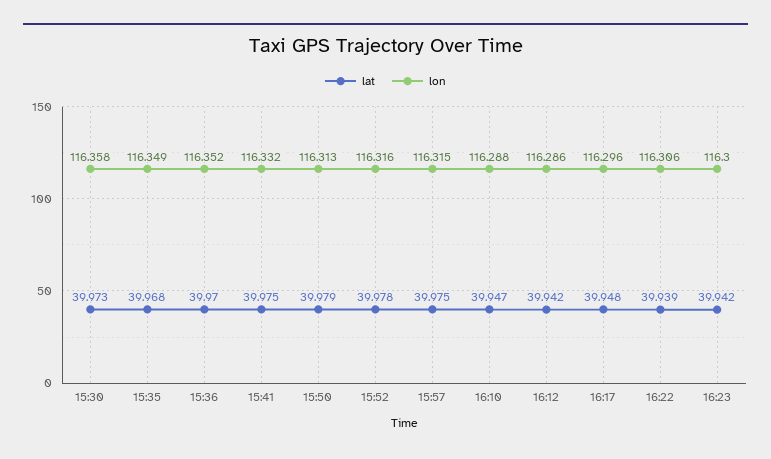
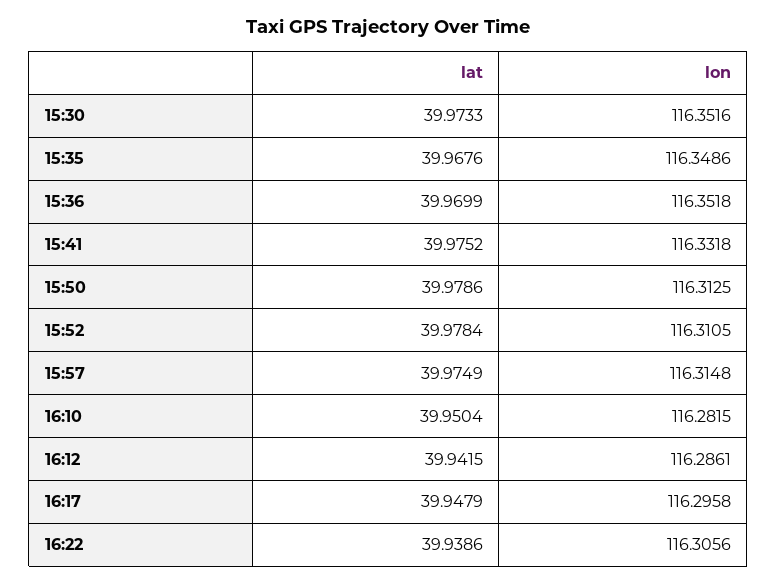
  {
    "lat": {
      "15:30": 39.9733,
      "15:35": 39.9676,
      "15:36": 39.9699,
      "15:41": 39.9752,
      "15:50": 39.9786,
      "15:52": 39.9784,
      "15:57": 39.9749,
-     "16:10": 39.947,
+     "16:10": 39.9504,
      "16:12": 39.9415,
      "16:17": 39.9479,
-     "16:22": 39.9386,
+     "16:22": 39.9386
-     "16:23": 39.942
    },
    "lon": {
-     "15:30": 116.358,
+     "15:30": 116.3516,
      "15:35": 116.3486,
      "15:36": 116.3518,
      "15:41": 116.3318,
      "15:50": 116.3125,
-     "15:52": 116.316,
+     "15:52": 116.3105,
      "15:57": 116.3148,
-     "16:10": 116.288,
+     "16:10": 116.2815,
      "16:12": 116.2861,
      "16:17": 116.2958,
-     "16:22": 116.3056,
+     "16:22": 116.3056
-     "16:23": 116.3
    }
  }

